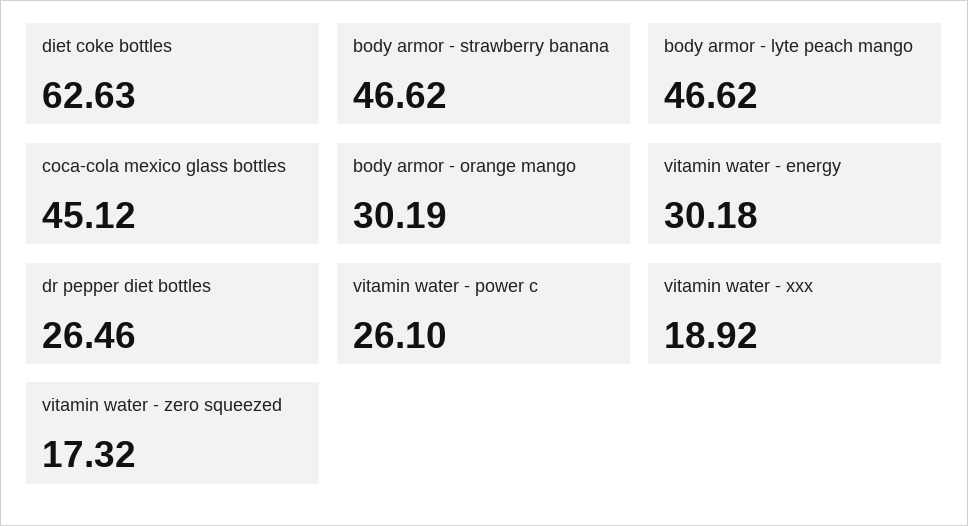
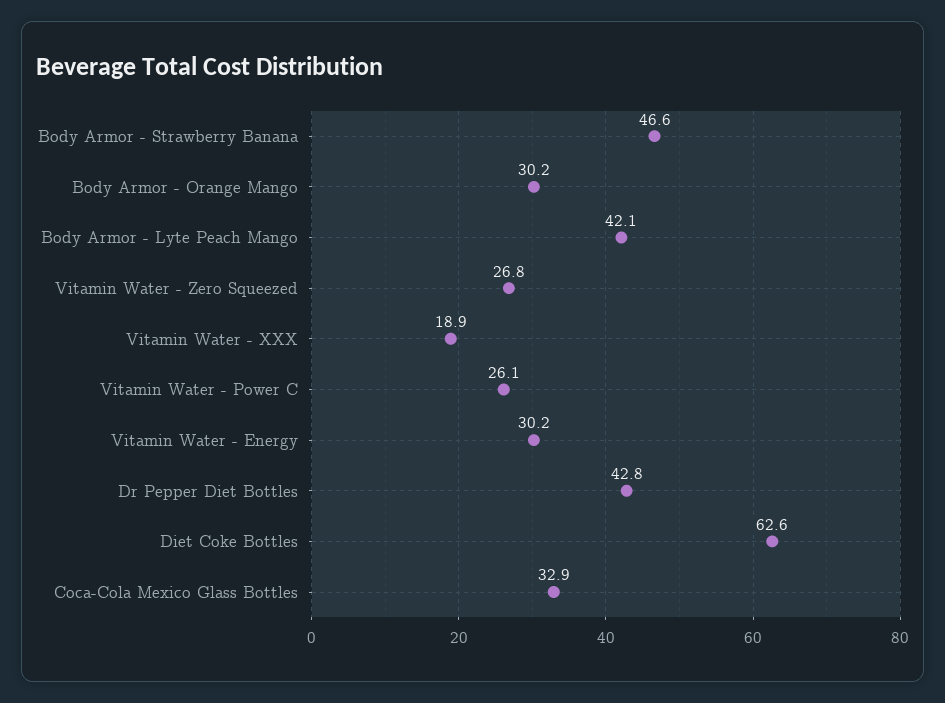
  {
    "diet coke bottles": 62.63,
    "body armor - strawberry banana": 46.62,
-   "body armor - lyte peach mango": 46.62,
+   "body armor - lyte peach mango": 42.1,
-   "coca-cola mexico glass bottles": 45.12,
+   "coca-cola mexico glass bottles": 32.9,
    "body armor - orange mango": 30.19,
    "vitamin water - energy": 30.18,
-   "dr pepper diet bottles": 26.46,
+   "dr pepper diet bottles": 42.8,
    "vitamin water - power c": 26.1,
    "vitamin water - xxx": 18.92,
-   "vitamin water - zero squeezed": 17.32
+   "vitamin water - zero squeezed": 26.8
  }

